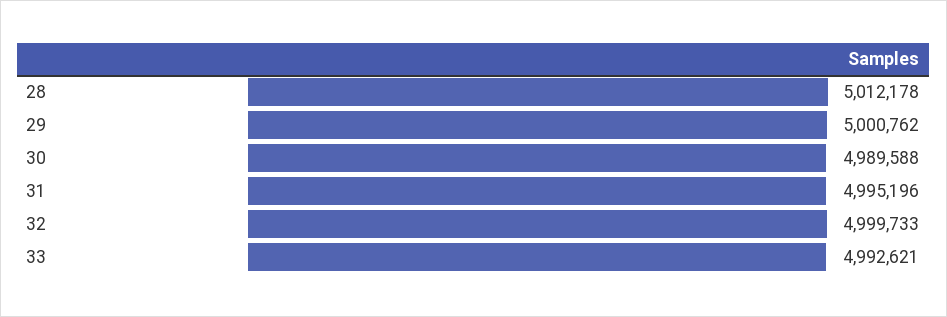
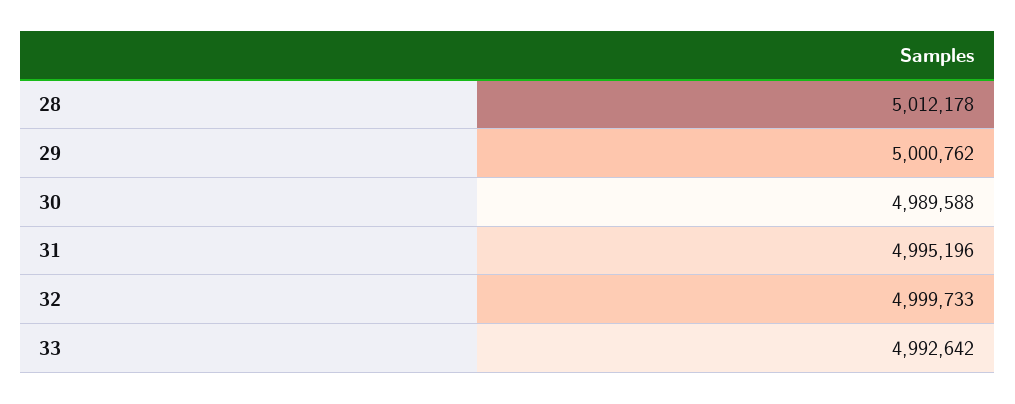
  {
    "28": 5012178,
    "29": 5000762,
    "30": 4989588,
    "31": 4995196,
    "32": 4999733,
-   "33": 4992621
+   "33": 4992642
  }

